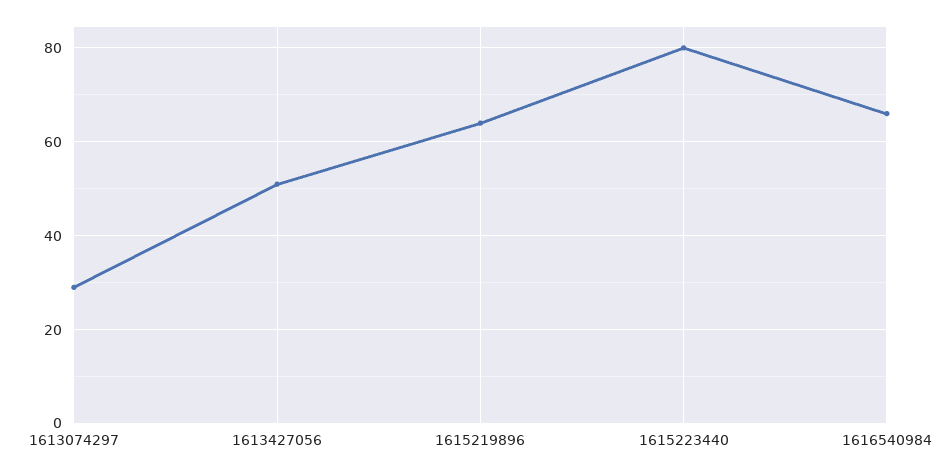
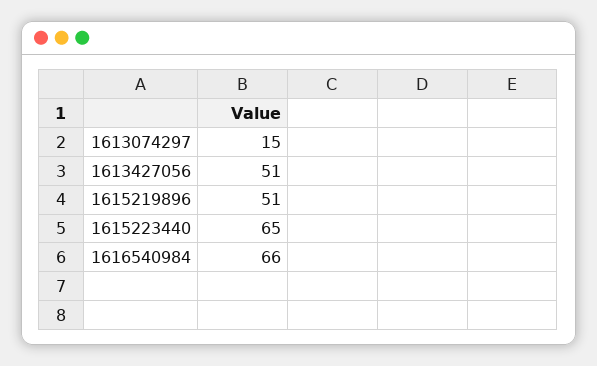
  {
-   "1613074297": 30,
+   "1613074297": 15,
    "1613427056": 51,
-   "1615219896": 65,
+   "1615219896": 51,
-   "1615223440": 80,
+   "1615223440": 65,
    "1616540984": 66
  }

